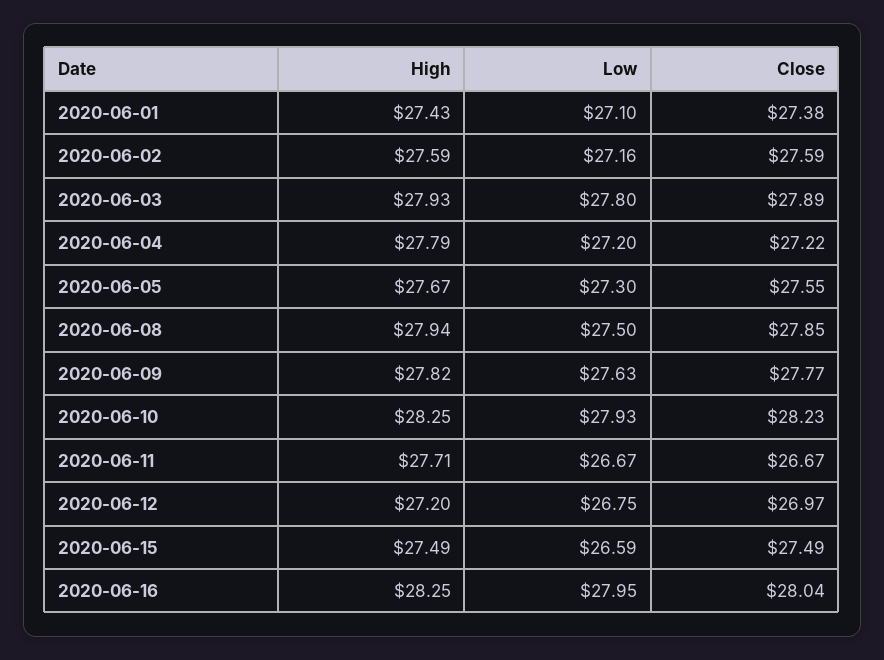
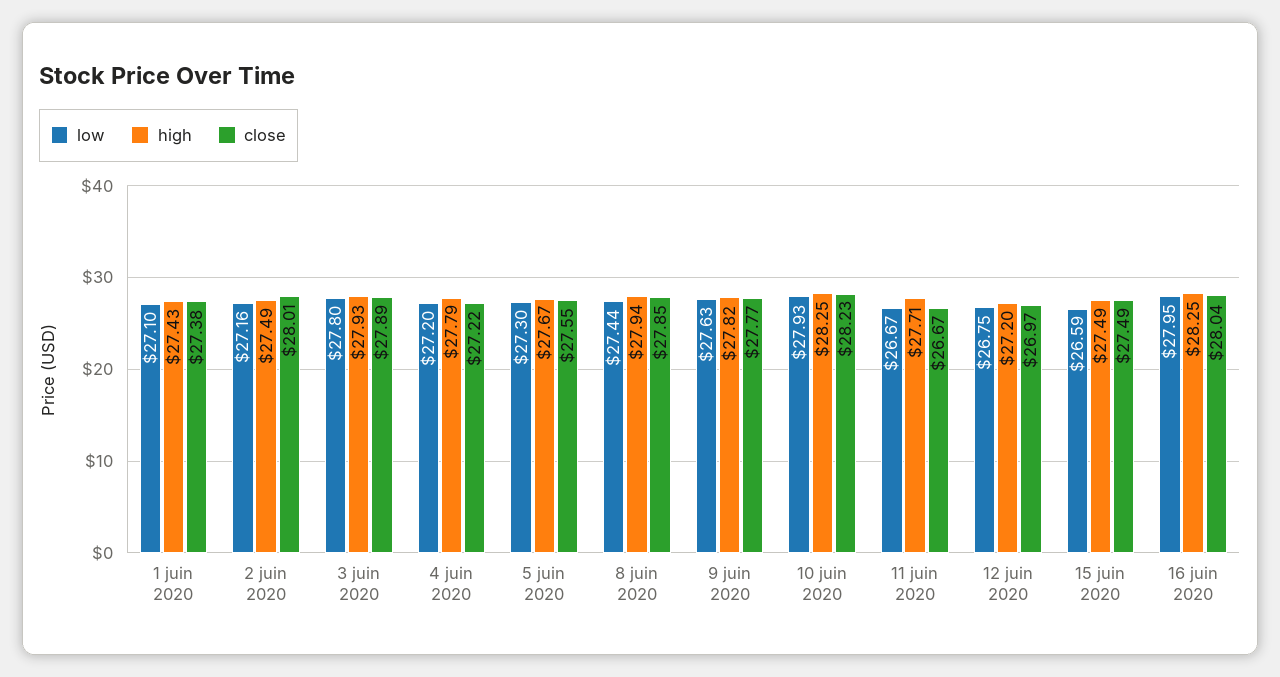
  {
    "High": {
      "2020-06-01": 27.43,
-     "2020-06-02": 27.59,
+     "2020-06-02": 27.49,
      "2020-06-03": 27.93,
      "2020-06-04": 27.79,
      "2020-06-05": 27.67,
      "2020-06-08": 27.94,
      "2020-06-09": 27.82,
      "2020-06-10": 28.25,
      "2020-06-11": 27.71,
      "2020-06-12": 27.2,
      "2020-06-15": 27.49,
      "2020-06-16": 28.25
    },
    "Low": {
      "2020-06-01": 27.1,
      "2020-06-02": 27.16,
      "2020-06-03": 27.8,
      "2020-06-04": 27.2,
      "2020-06-05": 27.3,
-     "2020-06-08": 27.5,
+     "2020-06-08": 27.44,
      "2020-06-09": 27.63,
      "2020-06-10": 27.93,
      "2020-06-11": 26.67,
      "2020-06-12": 26.75,
      "2020-06-15": 26.59,
      "2020-06-16": 27.95
    },
    "Close": {
      "2020-06-01": 27.38,
-     "2020-06-02": 27.59,
+     "2020-06-02": 28.01,
      "2020-06-03": 27.89,
      "2020-06-04": 27.22,
      "2020-06-05": 27.55,
      "2020-06-08": 27.85,
      "2020-06-09": 27.77,
      "2020-06-10": 28.23,
      "2020-06-11": 26.67,
      "2020-06-12": 26.97,
      "2020-06-15": 27.49,
      "2020-06-16": 28.04
    }
  }

